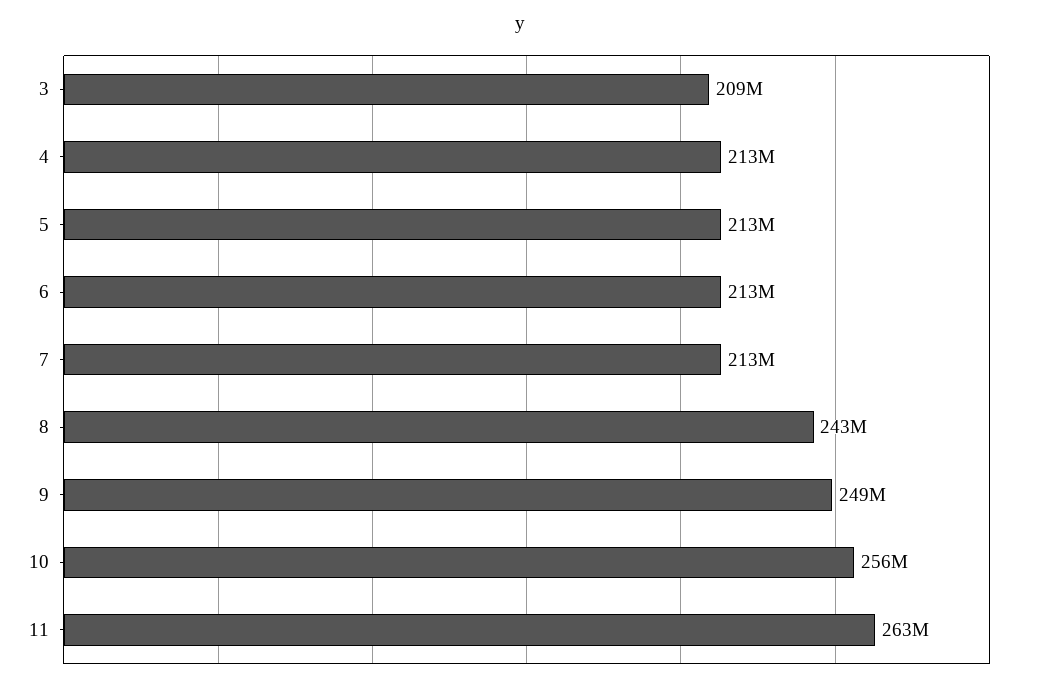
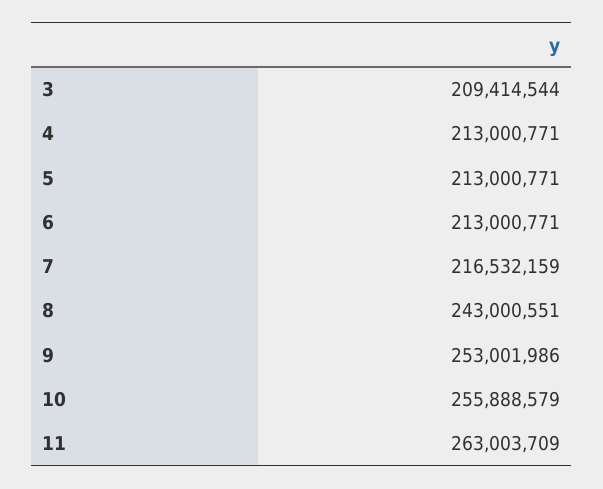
  {
    "3": 209414544,
    "4": 213000771,
    "5": 213000771,
    "6": 213000771,
-   "7": 213000000,
+   "7": 216532159,
    "8": 243000551,
-   "9": 249000000,
+   "9": 253001986,
    "10": 255888579,
    "11": 263003709
  }

